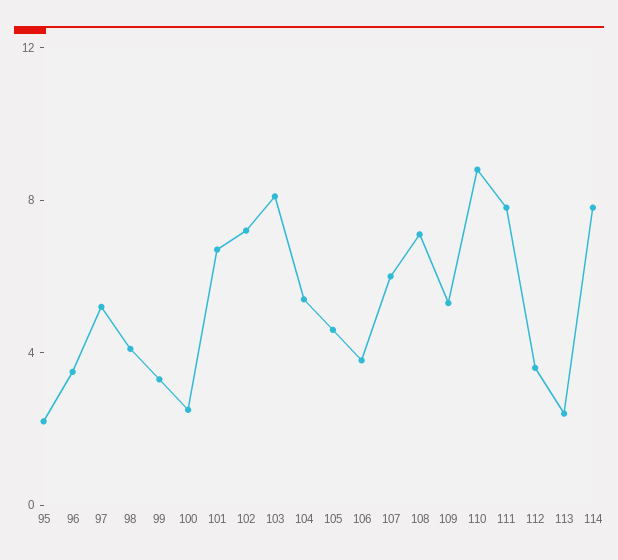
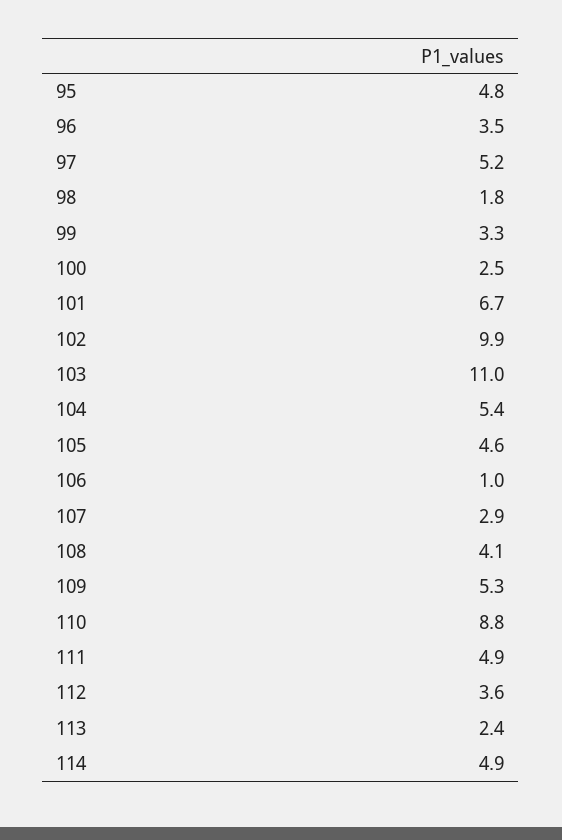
  {
-   "95": 2,
+   "95": 4.8,
    "96": 3.5,
    "97": 5.2,
-   "98": 4,
+   "98": 1.8,
    "99": 3.3,
    "100": 2.5,
    "101": 6.7,
-   "102": 7,
+   "102": 9.9,
-   "103": 8,
+   "103": 11,
    "104": 5.4,
    "105": 4.6,
-   "106": 4,
+   "106": 1,
-   "107": 6,
+   "107": 2.9,
-   "108": 7,
+   "108": 4.1,
    "109": 5.3,
    "110": 8.8,
-   "111": 8,
+   "111": 4.9,
    "112": 3.6,
    "113": 2.4,
-   "114": 8
+   "114": 4.9
  }

